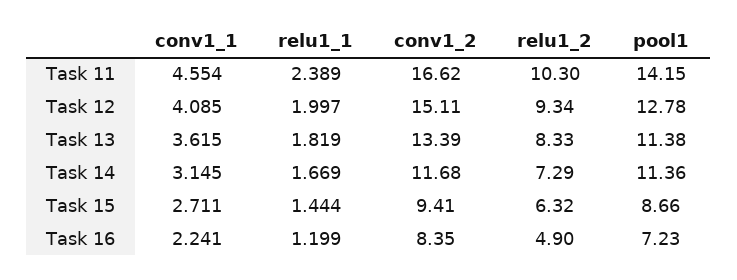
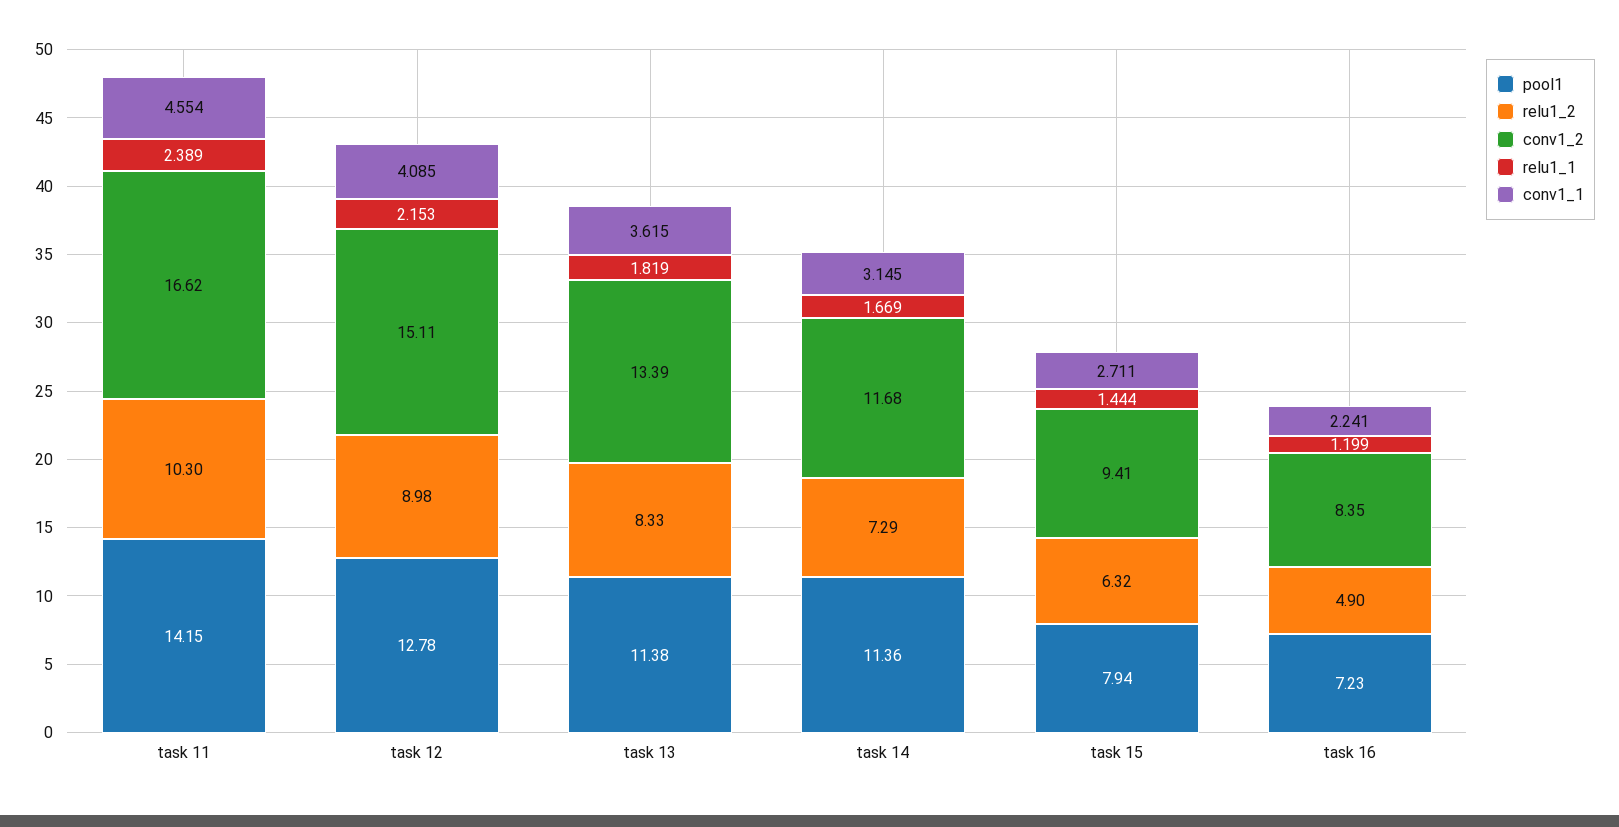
  {
    "conv1_1": {
      "Task 11": 4.554,
      "Task 12": 4.085,
      "Task 13": 3.615,
      "Task 14": 3.145,
      "Task 15": 2.711,
      "Task 16": 2.241
    },
    "relu1_1": {
      "Task 11": 2.389,
-     "Task 12": 1.997,
+     "Task 12": 2.153,
      "Task 13": 1.819,
      "Task 14": 1.669,
      "Task 15": 1.444,
      "Task 16": 1.199
    },
    "conv1_2": {
      "Task 11": 16.62,
      "Task 12": 15.11,
      "Task 13": 13.39,
      "Task 14": 11.68,
      "Task 15": 9.41,
      "Task 16": 8.35
    },
    "relu1_2": {
      "Task 11": 10.3,
-     "Task 12": 9.34,
+     "Task 12": 8.98,
      "Task 13": 8.33,
      "Task 14": 7.29,
      "Task 15": 6.32,
      "Task 16": 4.9
    },
    "pool1": {
      "Task 11": 14.15,
      "Task 12": 12.78,
      "Task 13": 11.38,
      "Task 14": 11.36,
-     "Task 15": 8.66,
+     "Task 15": 7.94,
      "Task 16": 7.23
    }
  }

